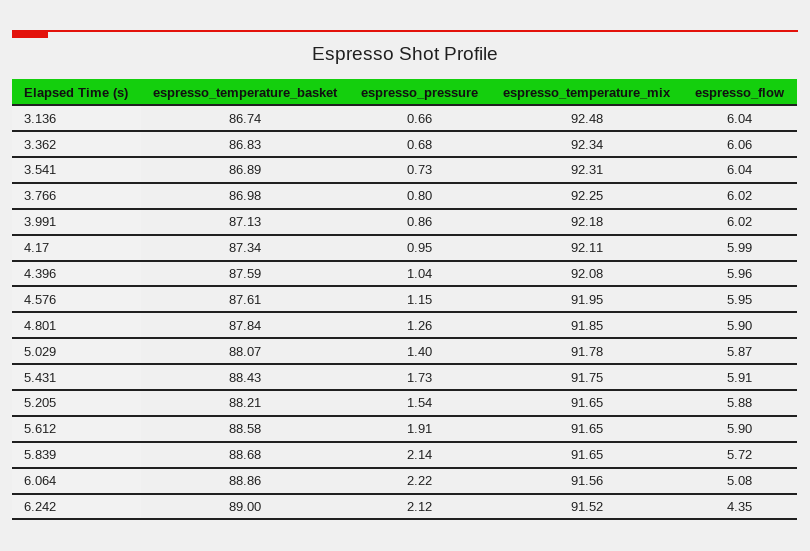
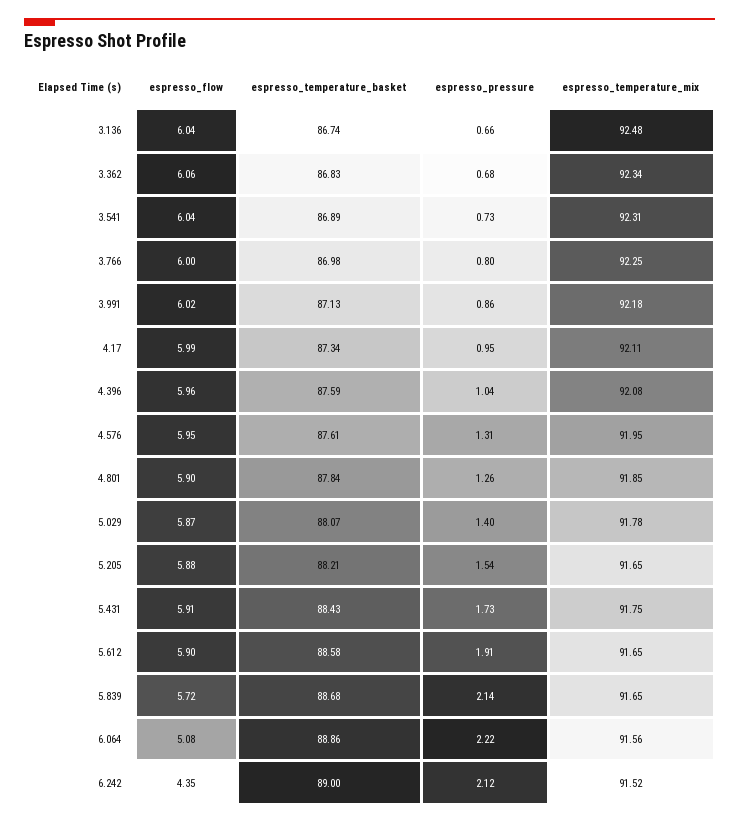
  {
    "espresso_temperature_basket": {
      "3.136": 86.74,
      "3.362": 86.83,
      "3.541": 86.89,
      "3.766": 86.98,
      "3.991": 87.13,
      "4.17": 87.34,
      "4.396": 87.59,
      "4.576": 87.61,
      "4.801": 87.84,
      "5.029": 88.07,
      "5.431": 88.43,
      "5.205": 88.21,
      "5.612": 88.58,
      "5.839": 88.68,
      "6.064": 88.86,
      "6.242": 89
    },
    "espresso_pressure": {
      "3.136": 0.66,
      "3.362": 0.68,
      "3.541": 0.73,
      "3.766": 0.8,
      "3.991": 0.86,
      "4.17": 0.95,
      "4.396": 1.04,
-     "4.576": 1.15,
+     "4.576": 1.31,
      "4.801": 1.26,
      "5.029": 1.4,
      "5.431": 1.73,
      "5.205": 1.54,
      "5.612": 1.91,
      "5.839": 2.14,
      "6.064": 2.22,
      "6.242": 2.12
    },
    "espresso_temperature_mix": {
      "3.136": 92.48,
      "3.362": 92.34,
      "3.541": 92.31,
      "3.766": 92.25,
      "3.991": 92.18,
      "4.17": 92.11,
      "4.396": 92.08,
      "4.576": 91.95,
      "4.801": 91.85,
      "5.029": 91.78,
      "5.431": 91.75,
      "5.205": 91.65,
      "5.612": 91.65,
      "5.839": 91.65,
      "6.064": 91.56,
      "6.242": 91.52
    },
    "espresso_flow": {
      "3.136": 6.04,
      "3.362": 6.06,
      "3.541": 6.04,
-     "3.766": 6.02,
+     "3.766": 6,
      "3.991": 6.02,
      "4.17": 5.99,
      "4.396": 5.96,
      "4.576": 5.95,
      "4.801": 5.9,
      "5.029": 5.87,
      "5.431": 5.91,
      "5.205": 5.88,
      "5.612": 5.9,
      "5.839": 5.72,
      "6.064": 5.08,
      "6.242": 4.35
    }
  }

